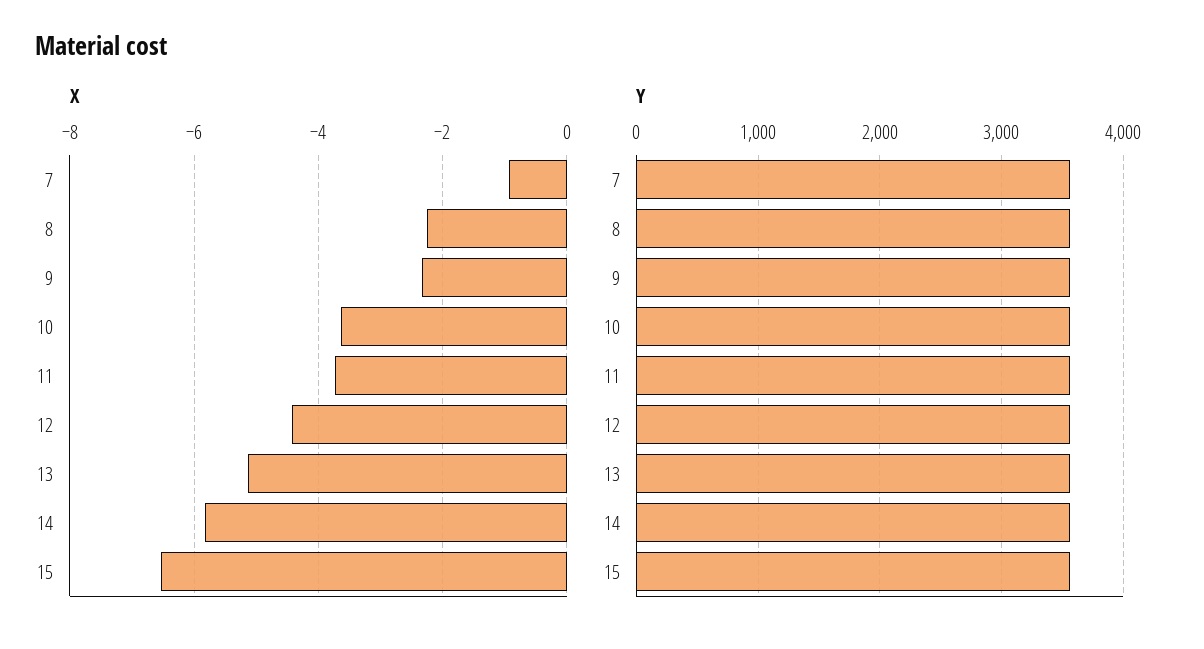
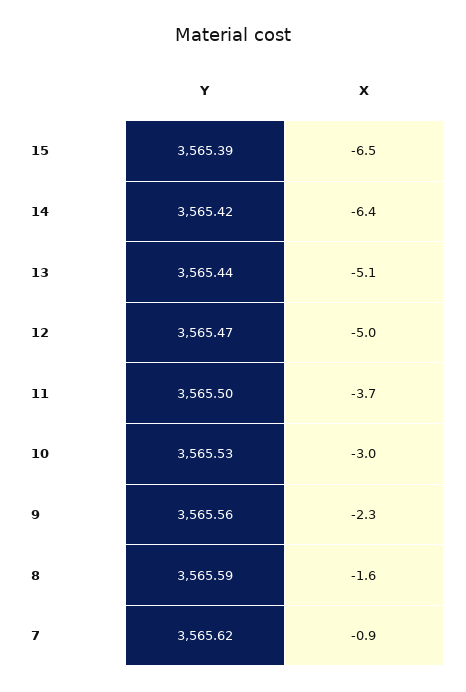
  {
    "X": {
      "7": -0.9,
-     "8": -2.2,
+     "8": -1.6,
      "9": -2.3,
-     "10": -3.6,
+     "10": -3,
      "11": -3.7,
-     "12": -4.4,
+     "12": -5,
      "13": -5.1,
-     "14": -5.8,
+     "14": -6.4,
      "15": -6.5
    },
    "Y": {
      "7": 3565.62,
      "8": 3565.59,
      "9": 3565.56,
      "10": 3565.53,
      "11": 3565.5,
      "12": 3565.47,
      "13": 3565.44,
      "14": 3565.42,
      "15": 3565.39
    }
  }

